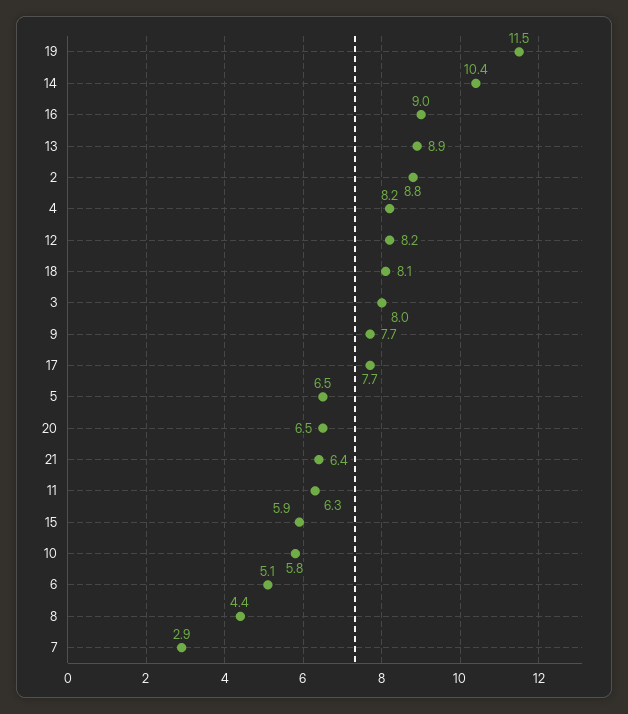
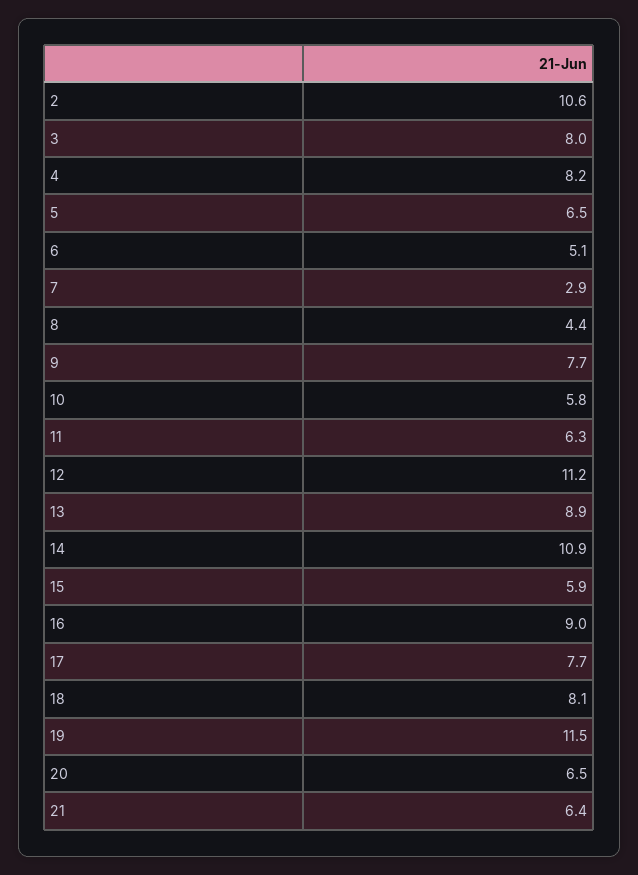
  {
    "19": 11.5,
-   "14": 10.4,
+   "14": 10.9,
    "16": 9,
    "13": 8.9,
-   "2": 8.8,
+   "2": 10.6,
    "4": 8.2,
-   "12": 8.2,
+   "12": 11.2,
    "18": 8.1,
    "3": 8,
    "9": 7.7,
    "17": 7.7,
    "5": 6.5,
    "20": 6.5,
    "21": 6.4,
    "11": 6.3,
    "15": 5.9,
    "10": 5.8,
    "6": 5.1,
    "8": 4.4,
    "7": 2.9
  }

